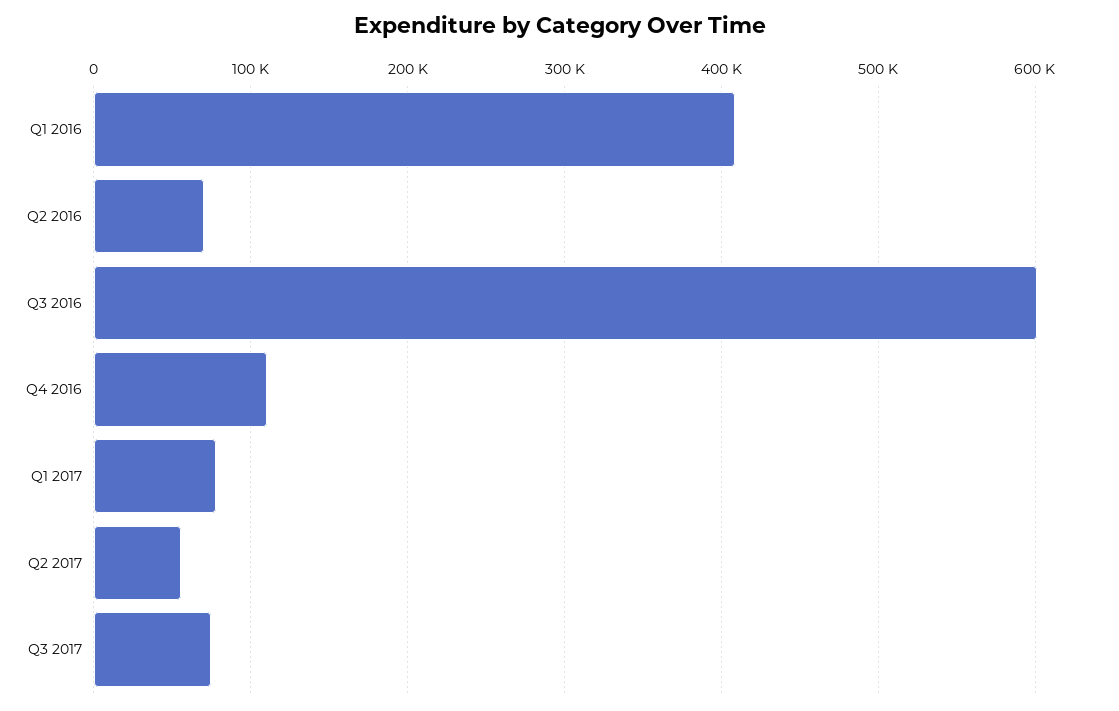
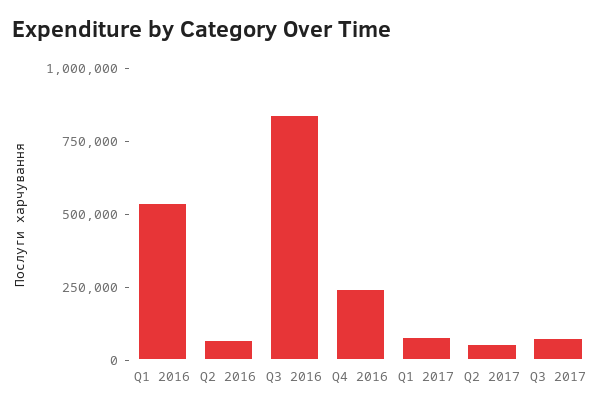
  {
-   "Q1 2016": 410000,
+   "Q1 2016": 550000,
    "Q2 2016": 70000,
-   "Q3 2016": 600000,
+   "Q3 2016": 850000,
-   "Q4 2016": 110000,
+   "Q4 2016": 250000,
    "Q1 2017": 80000,
    "Q2 2017": 60000,
    "Q3 2017": 70000
  }

